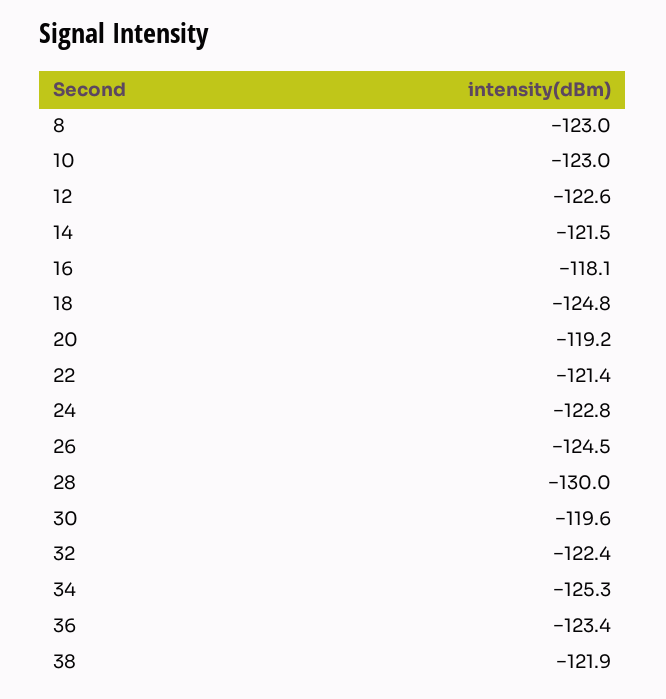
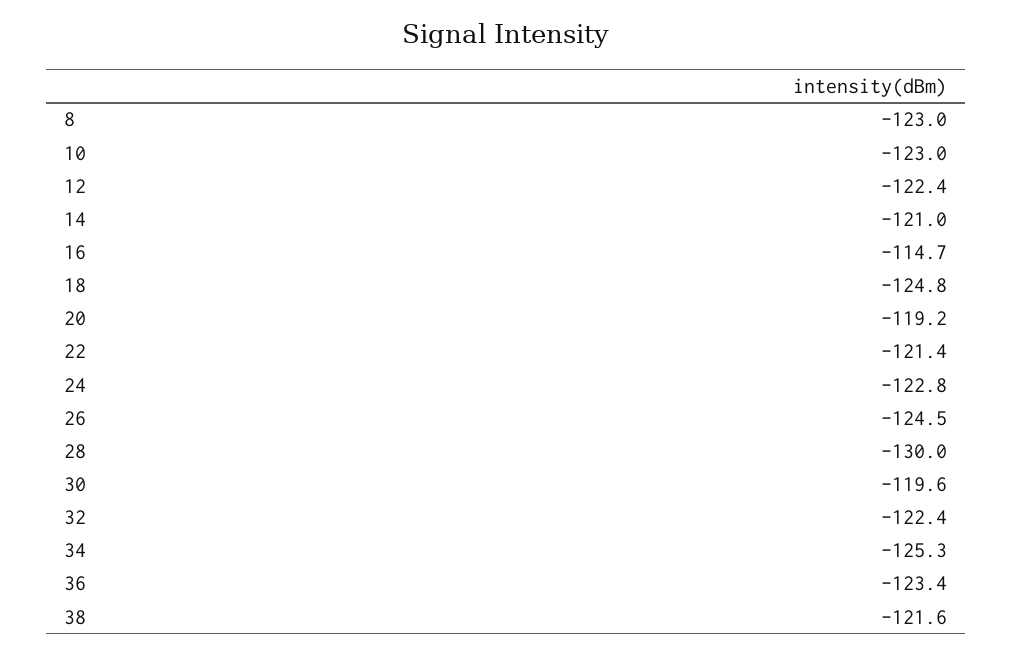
  {
    "8": -123,
    "10": -123,
-   "12": -122.6,
+   "12": -122.4,
-   "14": -121.5,
+   "14": -121,
-   "16": -118.1,
+   "16": -114.7,
    "18": -124.8,
    "20": -119.2,
    "22": -121.4,
    "24": -122.8,
    "26": -124.5,
    "28": -130,
    "30": -119.6,
    "32": -122.4,
    "34": -125.3,
    "36": -123.4,
-   "38": -121.9
+   "38": -121.6
  }

